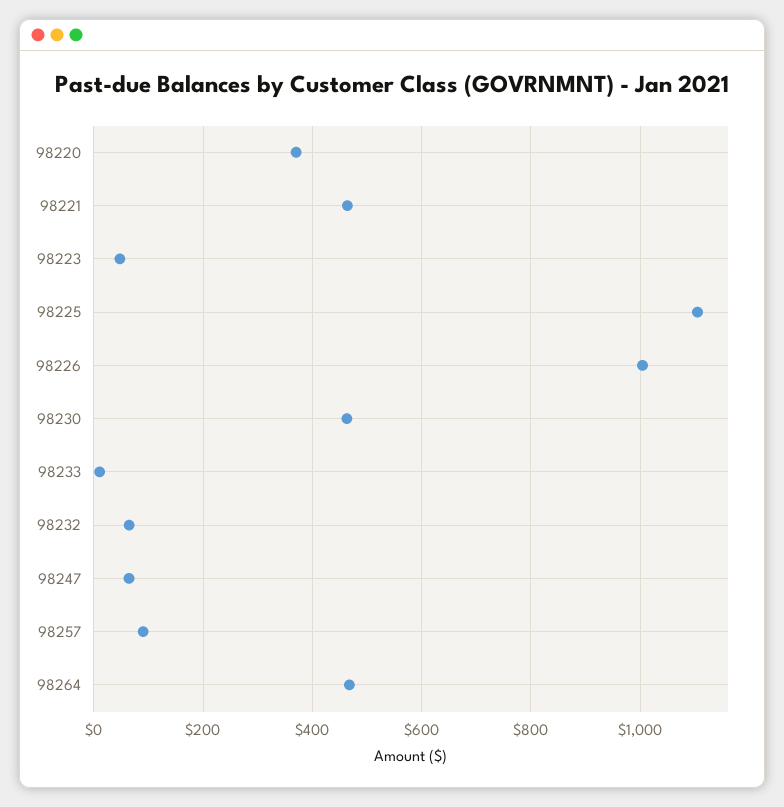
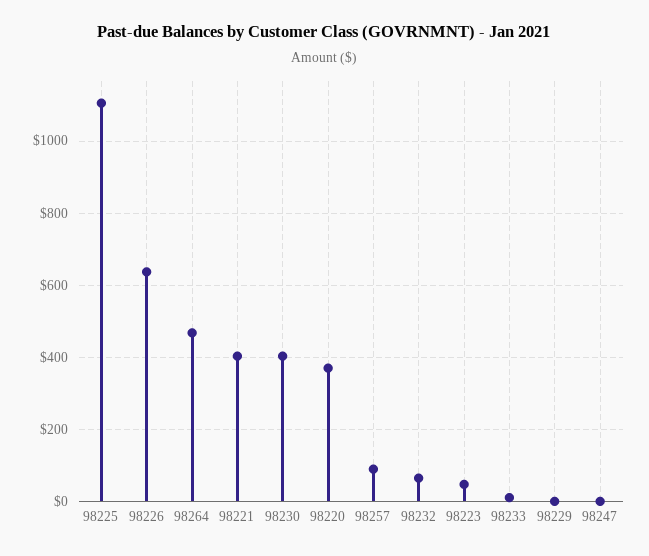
  {
    "98220": 380,
-   "98221": 460,
+   "98221": 400,
    "98223": 40,
    "98225": 1100,
-   "98226": 1000,
+   "98226": 640,
-   "98230": 460,
+   "98230": 400,
    "98233": 20,
    "98232": 60,
-   "98247": 60,
+   "98247": 0,
    "98257": 80,
-   "98264": 460
+   "98264": 460,
+   "98229": 0
  }

